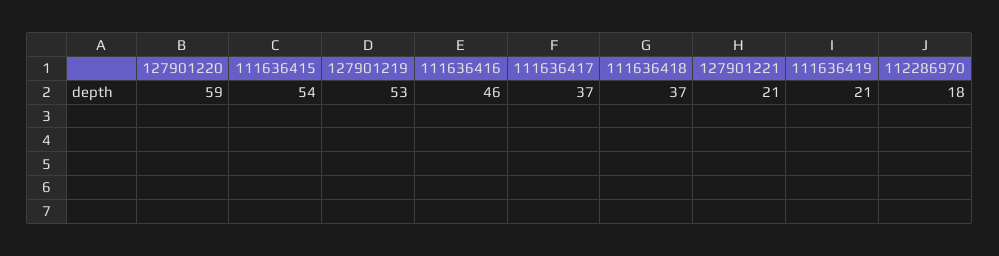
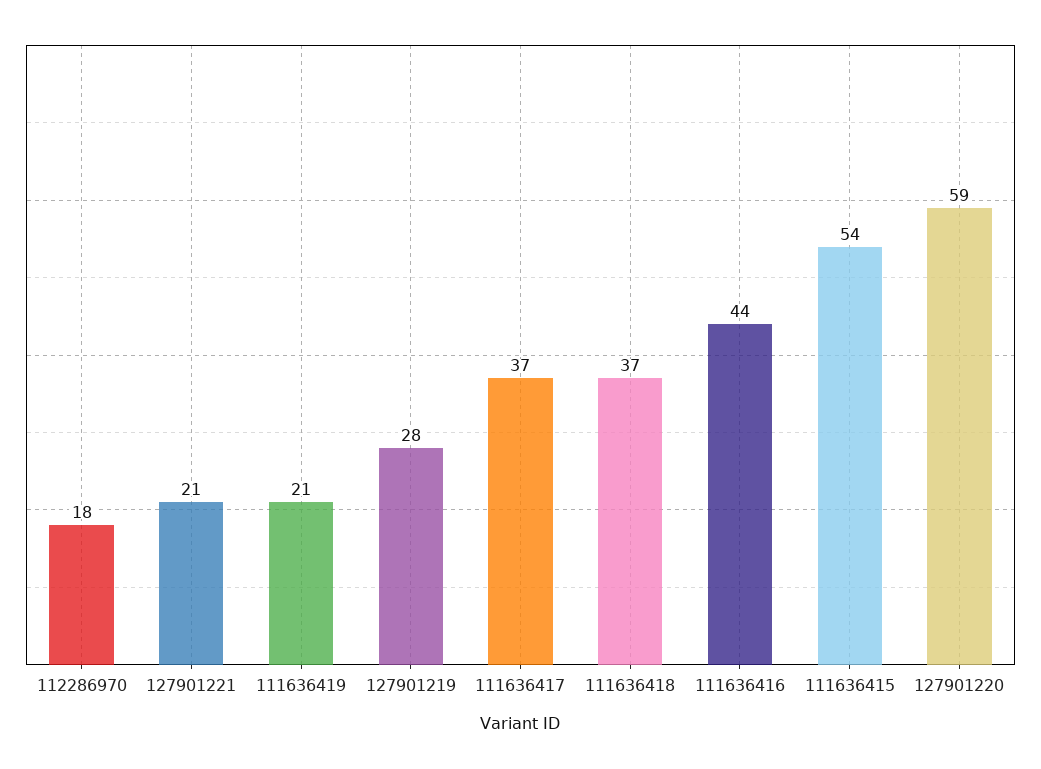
  {
    "127901220": 59,
    "111636415": 54,
-   "127901219": 53,
+   "127901219": 28,
-   "111636416": 46,
+   "111636416": 44,
    "111636417": 37,
    "111636418": 37,
    "127901221": 21,
    "111636419": 21,
    "112286970": 18
  }

